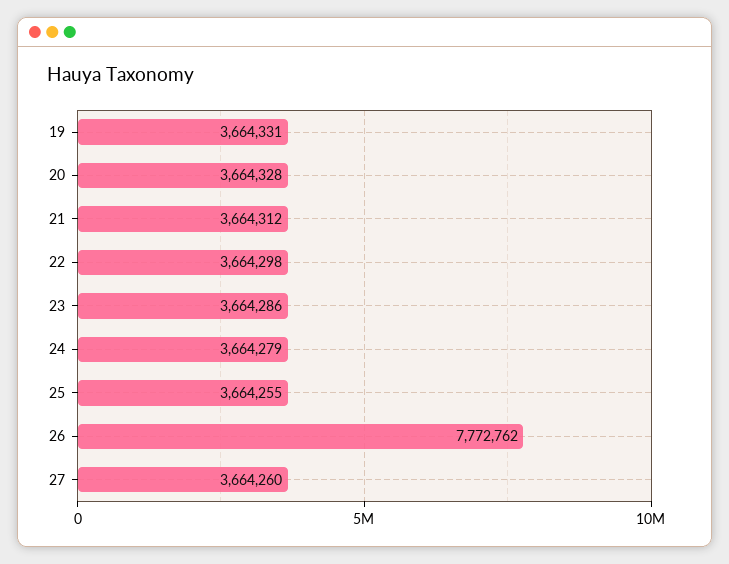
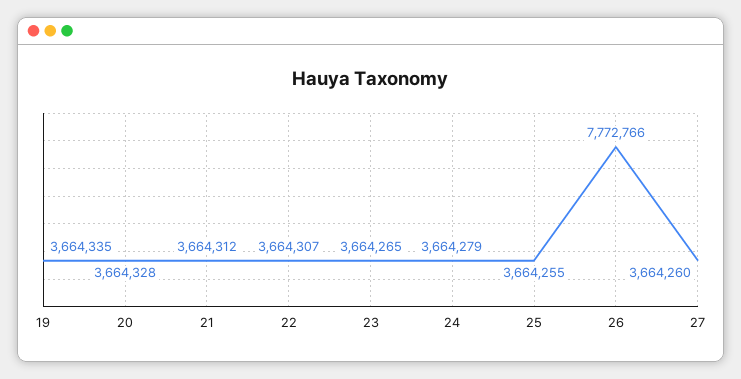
  {
-   "19": 3664331,
+   "19": 3664335,
    "20": 3664328,
    "21": 3664312,
-   "22": 3664298,
+   "22": 3664307,
-   "23": 3664286,
+   "23": 3664265,
    "24": 3664279,
    "25": 3664255,
-   "26": 7772762,
+   "26": 7772766,
    "27": 3664260
  }

